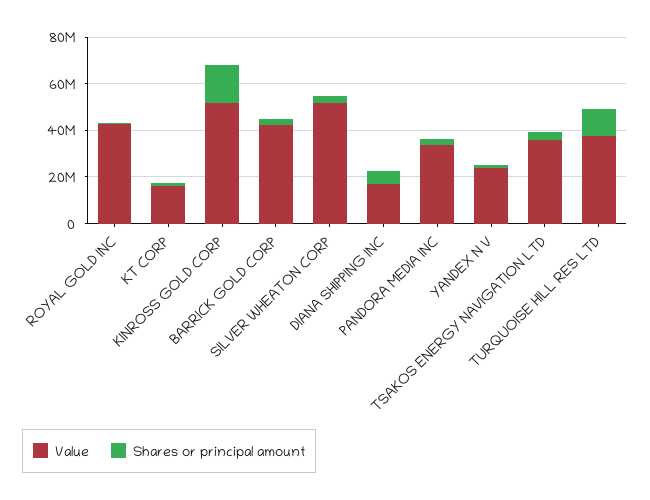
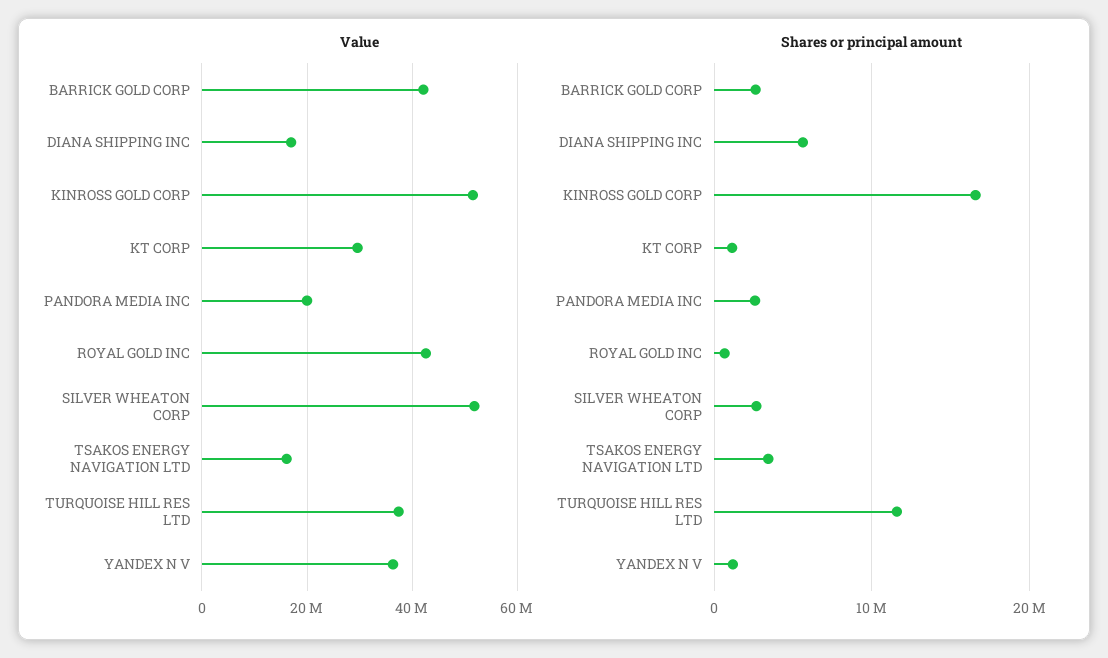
  {
    "Value": {
      "ROYAL GOLD INC": 42000000,
-     "KT CORP": 15000000,
+     "KT CORP": 30000000,
      "KINROSS GOLD CORP": 52000000,
      "BARRICK GOLD CORP": 42000000,
      "SILVER WHEATON CORP": 52000000,
      "DIANA SHIPPING INC": 16000000,
-     "PANDORA MEDIA INC": 35000000,
+     "PANDORA MEDIA INC": 20000000,
-     "YANDEX N V": 25000000,
+     "YANDEX N V": 36000000,
-     "TSAKOS ENERGY NAVIGATION LTD": 35000000,
+     "TSAKOS ENERGY NAVIGATION LTD": 16000000,
      "TURQUOISE HILL RES LTD": 38000000
    },
    "Shares or principal amount": {
      "ROYAL GOLD INC": 1000000,
      "KT CORP": 1000000,
      "KINROSS GOLD CORP": 17000000,
      "BARRICK GOLD CORP": 3000000,
      "SILVER WHEATON CORP": 3000000,
      "DIANA SHIPPING INC": 6000000,
      "PANDORA MEDIA INC": 3000000,
      "YANDEX N V": 1000000,
      "TSAKOS ENERGY NAVIGATION LTD": 3000000,
      "TURQUOISE HILL RES LTD": 12000000
    }
  }

